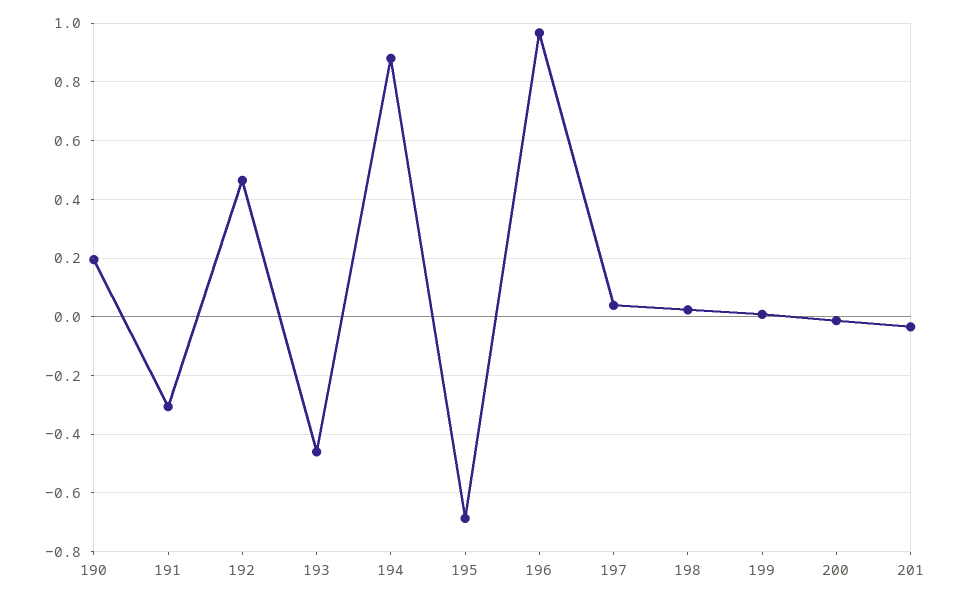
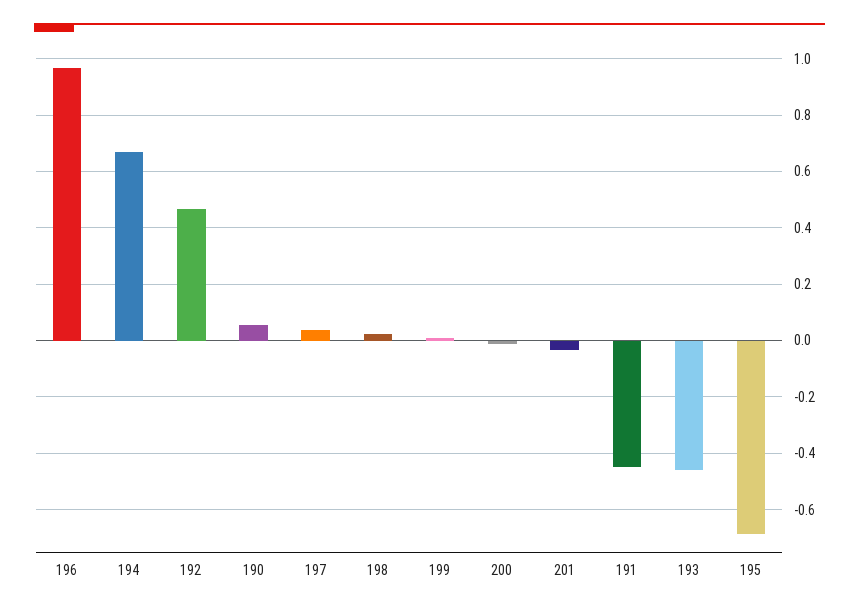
  {
-   "190": 0.2,
+   "190": 0.05,
-   "191": -0.3,
+   "191": -0.45,
    "192": 0.475,
    "193": -0.45,
-   "194": 0.875,
+   "194": 0.675,
    "195": -0.675,
    "196": 0.975,
    "197": 0.05,
    "198": 0.025,
    "199": 0,
    "200": -0.025,
    "201": -0.025
  }

